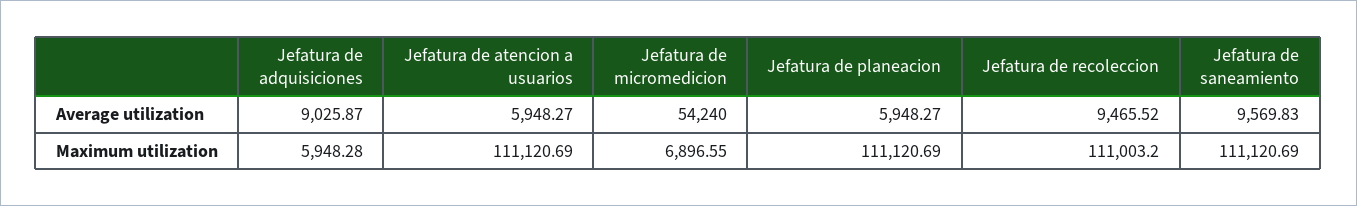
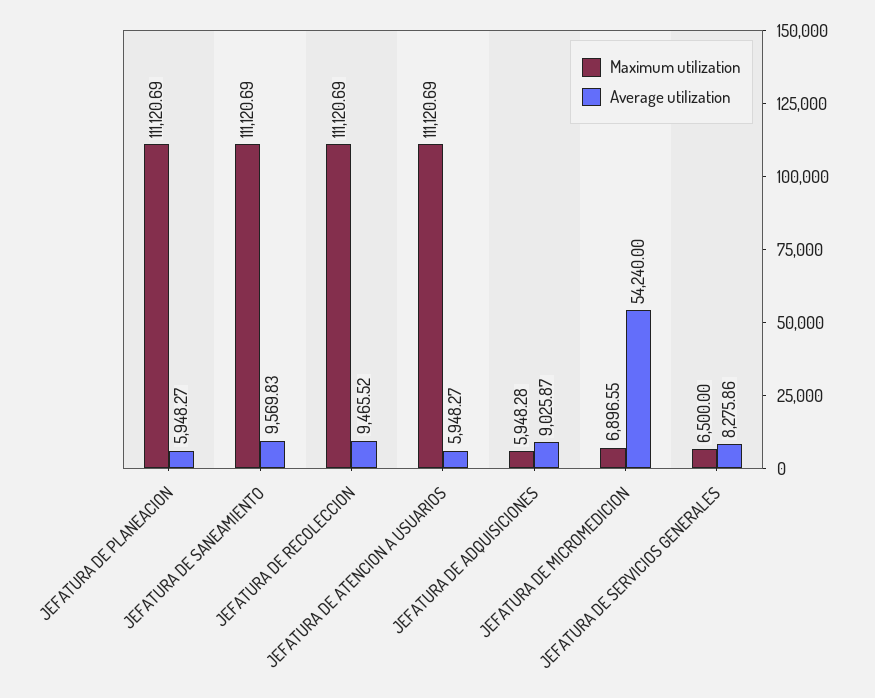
  {
    "Average utilization": {
      "Jefatura de adquisiciones": 9025.87,
      "Jefatura de atencion a usuarios": 5948.27,
      "Jefatura de micromedicion": 54240,
      "Jefatura de planeacion": 5948.27,
      "Jefatura de recoleccion": 9465.52,
-     "Jefatura de saneamiento": 9569.83
+     "Jefatura de saneamiento": 9569.83,
+     "JEFATURA DE SERVICIOS GENERALES": 8275.86
    },
    "Maximum utilization": {
      "Jefatura de adquisiciones": 5948.28,
      "Jefatura de atencion a usuarios": 111120.69,
      "Jefatura de micromedicion": 6896.55,
      "Jefatura de planeacion": 111120.69,
-     "Jefatura de recoleccion": 111003.2,
+     "Jefatura de recoleccion": 111120.69,
-     "Jefatura de saneamiento": 111120.69
+     "Jefatura de saneamiento": 111120.69,
+     "JEFATURA DE SERVICIOS GENERALES": 6500
    }
  }

